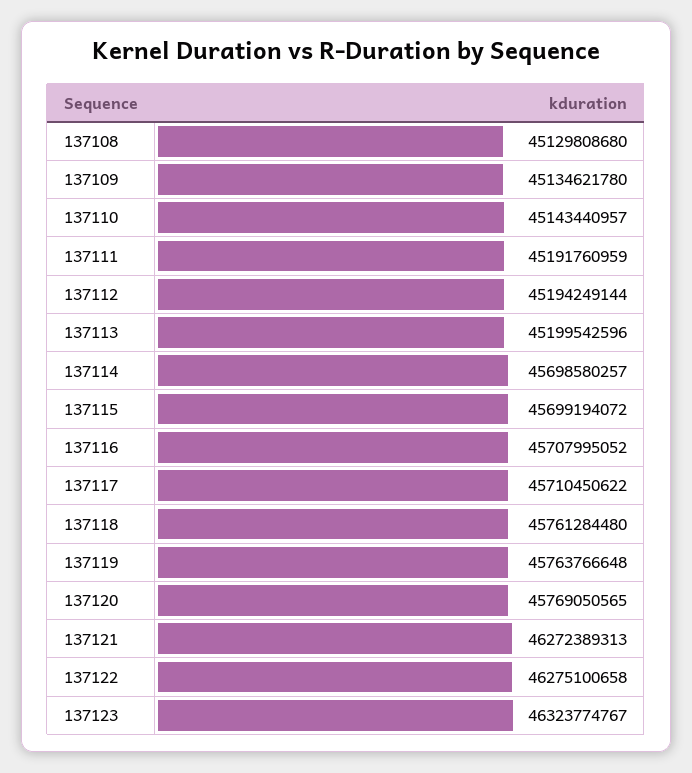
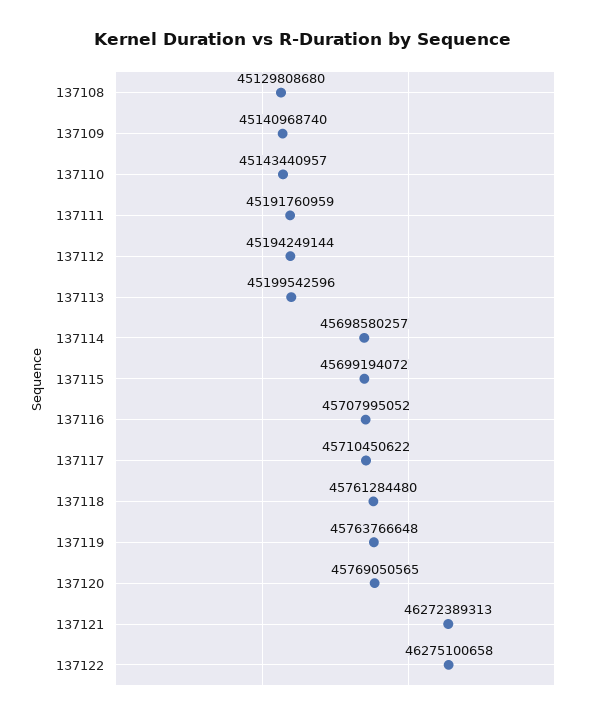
  {
    "137108": 45129808680,
-   "137109": 45134621780,
+   "137109": 45140968740,
    "137110": 45143440957,
    "137111": 45191760959,
    "137112": 45194249144,
    "137113": 45199542596,
    "137114": 45698580257,
    "137115": 45699194072,
    "137116": 45707995052,
    "137117": 45710450622,
    "137118": 45761284480,
    "137119": 45763766648,
    "137120": 45769050565,
    "137121": 46272389313,
-   "137122": 46275100658,
+   "137122": 46275100658
-   "137123": 46323774767
  }

